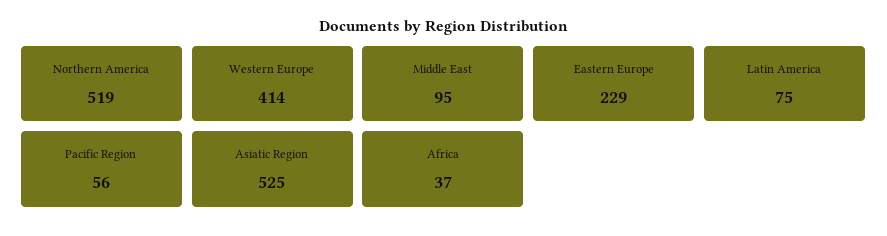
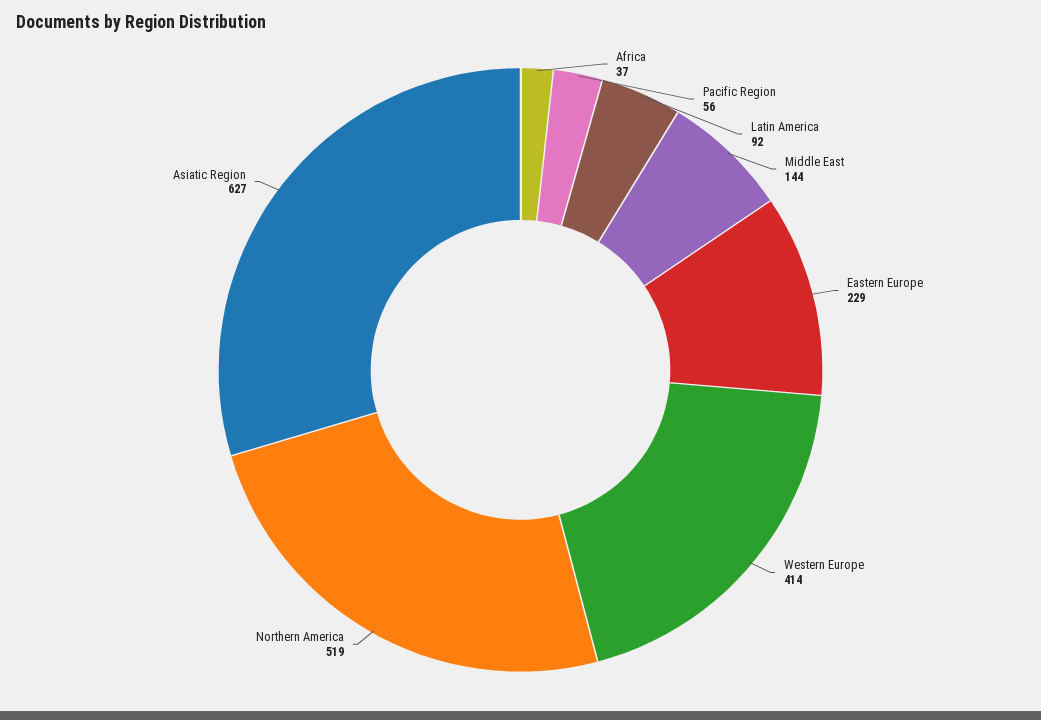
  {
    "Northern America": 519,
    "Western Europe": 414,
-   "Middle East": 95,
+   "Middle East": 144,
    "Eastern Europe": 229,
-   "Latin America": 75,
+   "Latin America": 92,
    "Pacific Region": 56,
-   "Asiatic Region": 525,
+   "Asiatic Region": 627,
    "Africa": 37
  }

